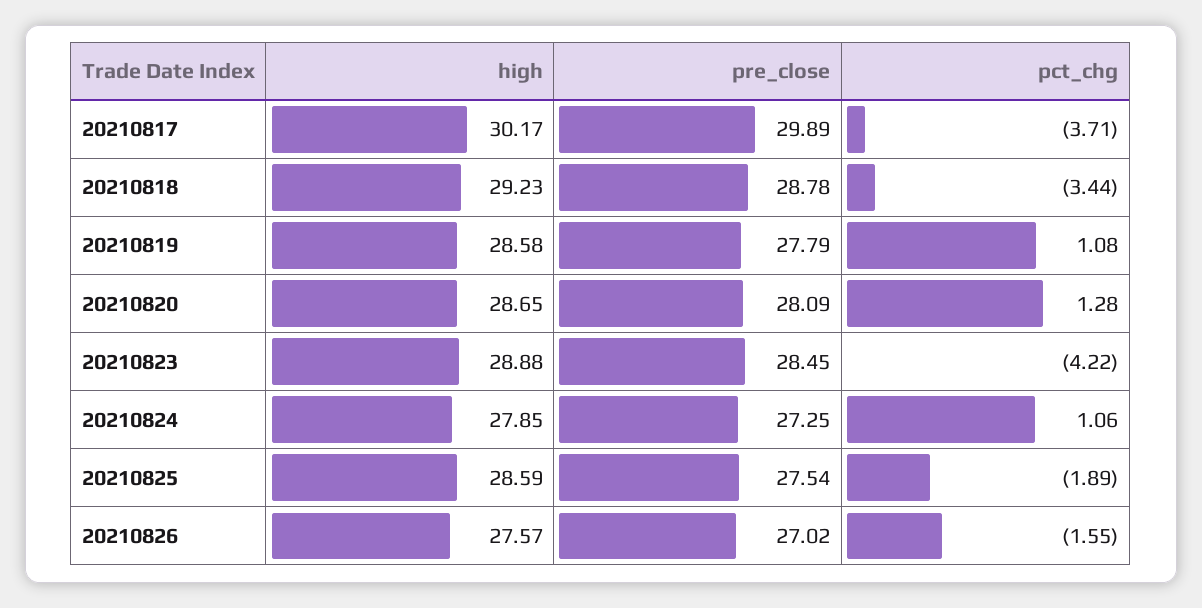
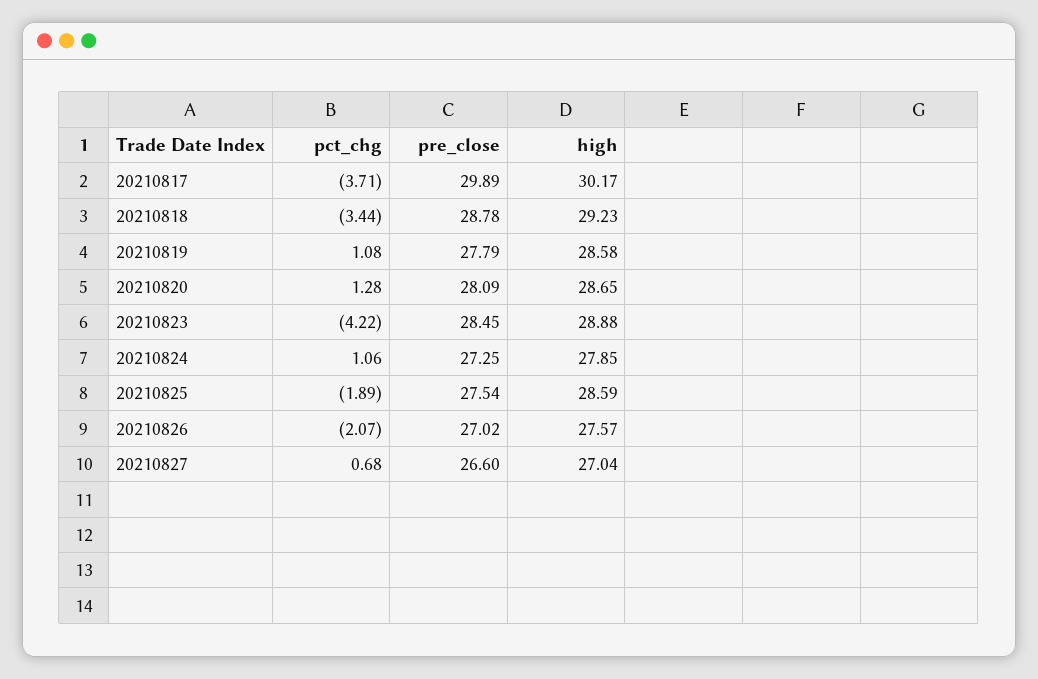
  {
    "high": {
      "20210817": 30.17,
      "20210818": 29.23,
      "20210819": 28.58,
      "20210820": 28.65,
      "20210823": 28.88,
      "20210824": 27.85,
      "20210825": 28.59,
-     "20210826": 27.57
+     "20210826": 27.57,
+     "20210827": 27.04
    },
    "pre_close": {
      "20210817": 29.89,
      "20210818": 28.78,
      "20210819": 27.79,
      "20210820": 28.09,
      "20210823": 28.45,
      "20210824": 27.25,
      "20210825": 27.54,
-     "20210826": 27.02
+     "20210826": 27.02,
+     "20210827": 26.6
    },
    "pct_chg": {
      "20210817": -3.71,
      "20210818": -3.44,
      "20210819": 1.08,
      "20210820": 1.28,
      "20210823": -4.22,
      "20210824": 1.06,
      "20210825": -1.89,
-     "20210826": -1.55
+     "20210826": -2.07,
+     "20210827": 0.68
    }
  }

